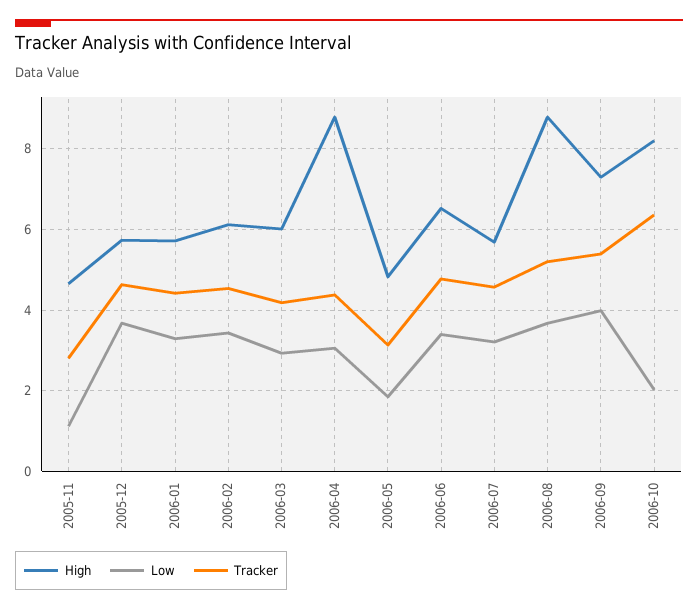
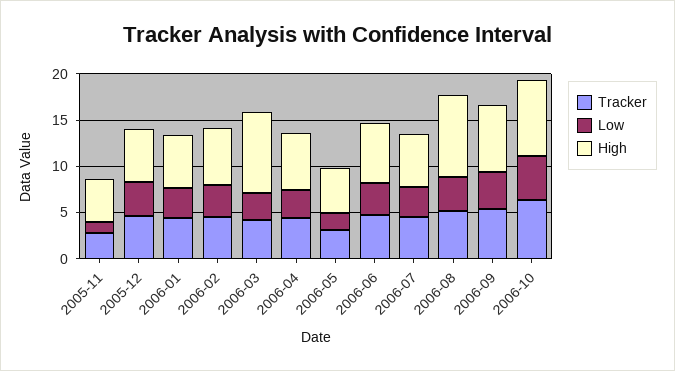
  {
    "High": {
      "2005-11": 4.6,
      "2005-12": 5.8,
      "2006-01": 5.8,
      "2006-02": 6.2,
-     "2006-03": 6,
+     "2006-03": 9,
-     "2006-04": 8.8,
+     "2006-04": 6,
      "2006-05": 4.8,
      "2006-06": 6.6,
      "2006-07": 5.6,
      "2006-08": 8.8,
      "2006-09": 7.2,
      "2006-10": 8.2
    },
    "Low": {
      "2005-11": 1.2,
      "2005-12": 3.6,
      "2006-01": 3.2,
      "2006-02": 3.4,
      "2006-03": 3,
      "2006-04": 3,
      "2006-05": 1.8,
      "2006-06": 3.4,
      "2006-07": 3.2,
      "2006-08": 3.6,
      "2006-09": 4,
-     "2006-10": 2
+     "2006-10": 5
    },
    "Tracker": {
      "2005-11": 2.8,
      "2005-12": 4.6,
      "2006-01": 4.4,
      "2006-02": 4.6,
      "2006-03": 4.2,
      "2006-04": 4.4,
      "2006-05": 3.2,
      "2006-06": 4.8,
      "2006-07": 4.6,
      "2006-08": 5.2,
      "2006-09": 5.4,
      "2006-10": 6.4
    }
  }

